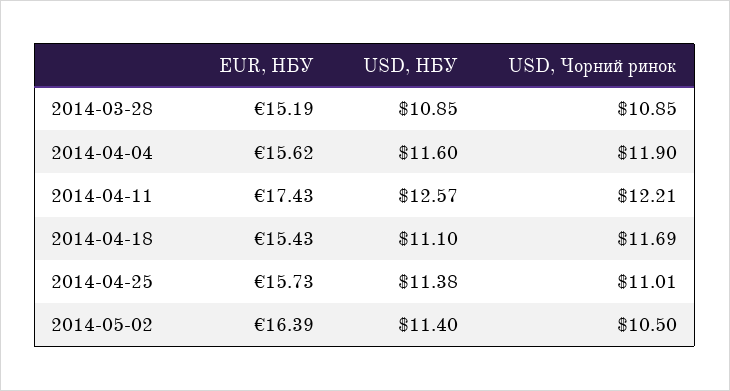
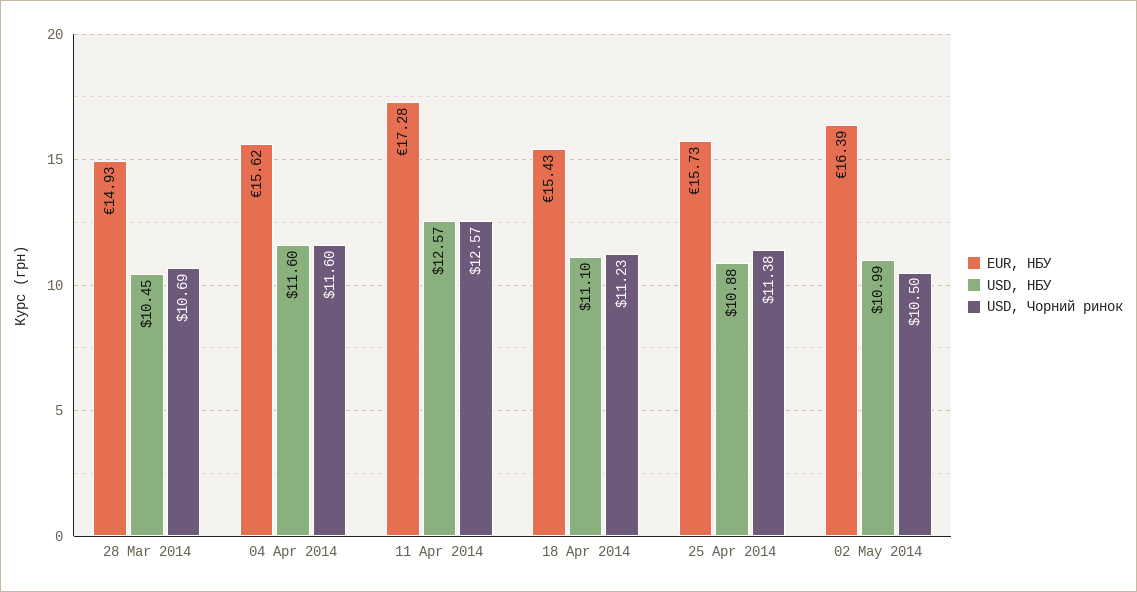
  {
    "EUR, НБУ": {
-     "2014-03-28": 15.19,
+     "2014-03-28": 14.93,
      "2014-04-04": 15.62,
-     "2014-04-11": 17.43,
+     "2014-04-11": 17.28,
      "2014-04-18": 15.43,
      "2014-04-25": 15.73,
      "2014-05-02": 16.39
    },
    "USD, НБУ": {
-     "2014-03-28": 10.85,
+     "2014-03-28": 10.45,
      "2014-04-04": 11.6,
      "2014-04-11": 12.57,
      "2014-04-18": 11.1,
-     "2014-04-25": 11.38,
+     "2014-04-25": 10.88,
-     "2014-05-02": 11.4
+     "2014-05-02": 10.99
    },
    "USD, Чорний ринок": {
-     "2014-03-28": 10.85,
+     "2014-03-28": 10.69,
-     "2014-04-04": 11.9,
+     "2014-04-04": 11.6,
-     "2014-04-11": 12.21,
+     "2014-04-11": 12.57,
-     "2014-04-18": 11.69,
+     "2014-04-18": 11.23,
-     "2014-04-25": 11.01,
+     "2014-04-25": 11.38,
      "2014-05-02": 10.5
    }
  }

